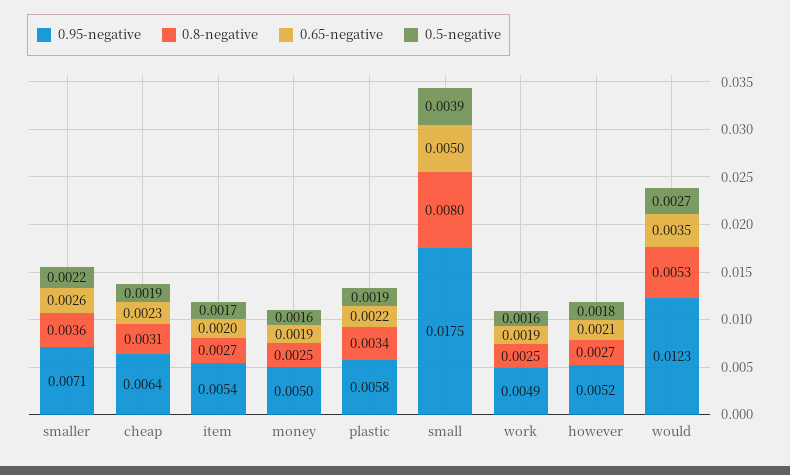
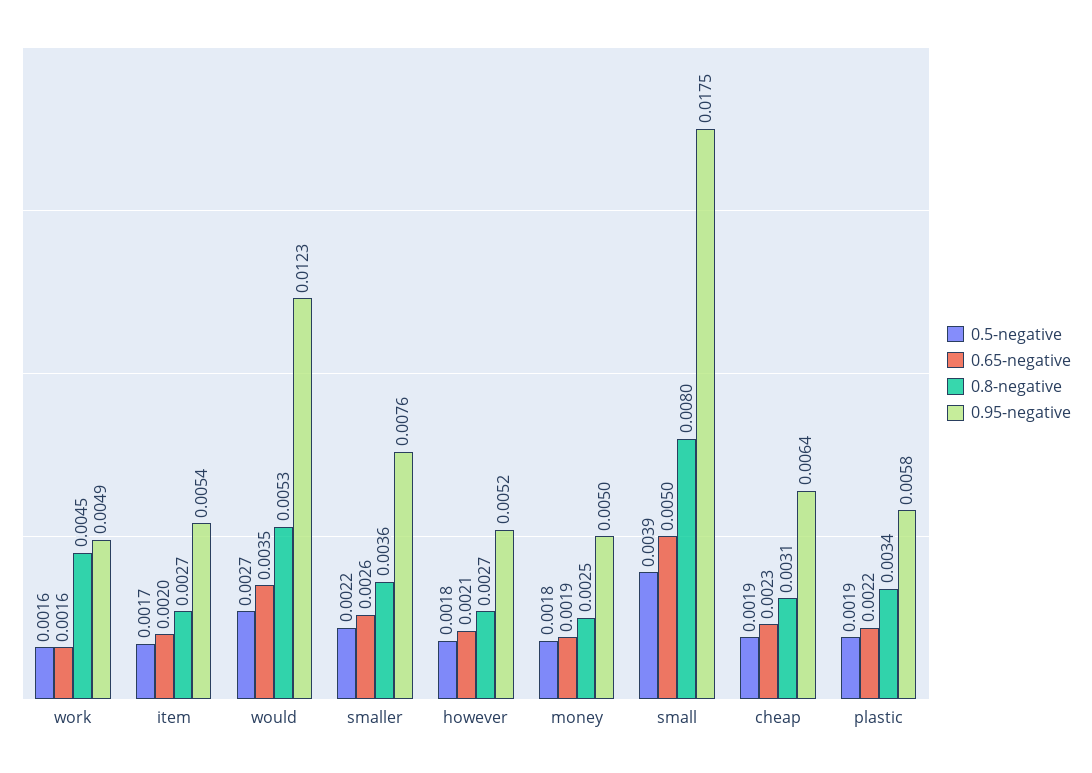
  {
    "0.95-negative": {
-     "smaller": 0.0071,
+     "smaller": 0.0076,
      "cheap": 0.0064,
      "item": 0.0054,
      "money": 0.005,
      "plastic": 0.0058,
      "small": 0.0175,
      "work": 0.0049,
      "however": 0.0052,
      "would": 0.0123
    },
    "0.8-negative": {
      "smaller": 0.0036,
      "cheap": 0.0031,
      "item": 0.0027,
      "money": 0.0025,
      "plastic": 0.0034,
      "small": 0.008,
-     "work": 0.0025,
+     "work": 0.0045,
      "however": 0.0027,
      "would": 0.0053
    },
    "0.65-negative": {
      "smaller": 0.0026,
      "cheap": 0.0023,
      "item": 0.002,
      "money": 0.0019,
      "plastic": 0.0022,
      "small": 0.005,
-     "work": 0.0019,
+     "work": 0.0016,
      "however": 0.0021,
      "would": 0.0035
    },
    "0.5-negative": {
      "smaller": 0.0022,
      "cheap": 0.0019,
      "item": 0.0017,
-     "money": 0.0016,
+     "money": 0.0018,
      "plastic": 0.0019,
      "small": 0.0039,
      "work": 0.0016,
      "however": 0.0018,
      "would": 0.0027
    }
  }

